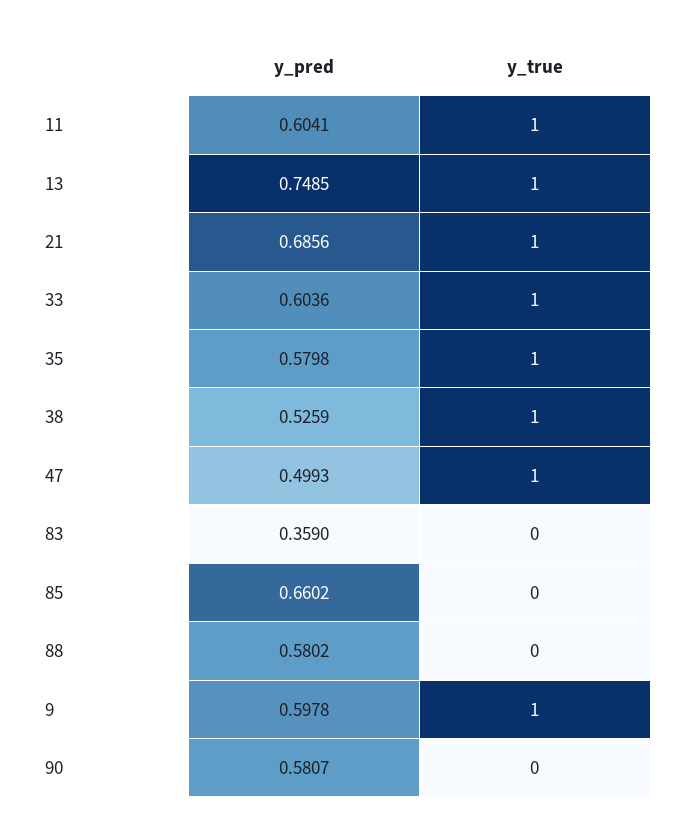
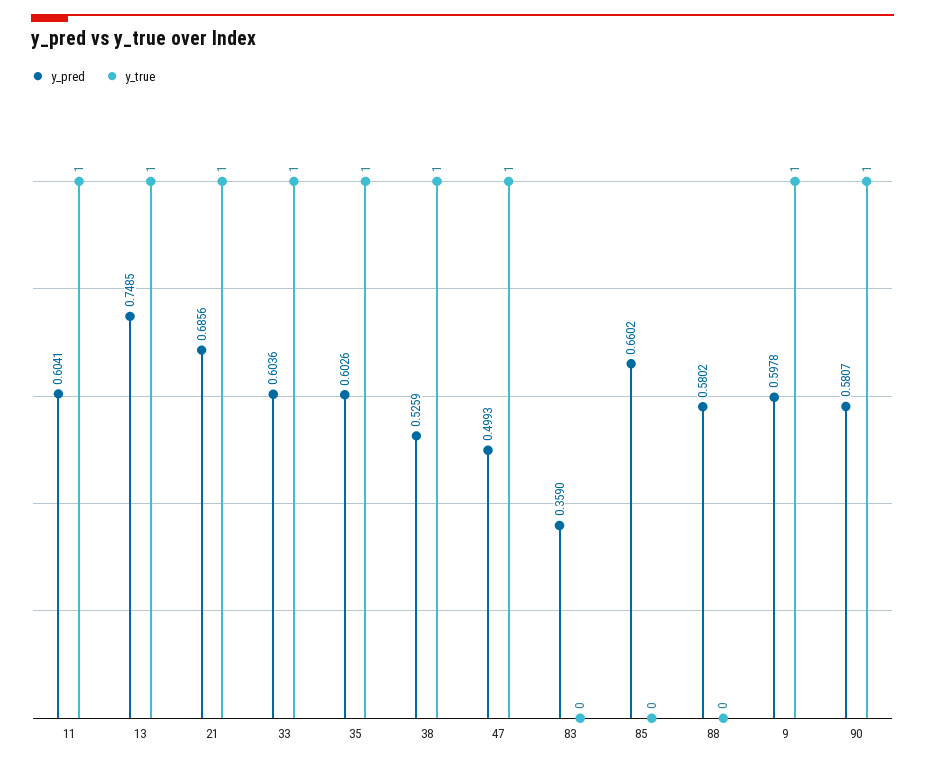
  {
    "y_pred": {
      "11": 0.6041,
      "13": 0.7485,
      "21": 0.6856,
      "33": 0.6036,
-     "35": 0.5798,
+     "35": 0.6026,
      "38": 0.5259,
      "47": 0.4993,
      "83": 0.359,
      "85": 0.6602,
      "88": 0.5802,
      "9": 0.5978,
      "90": 0.5807
    },
    "y_true": {
      "11": 1,
      "13": 1,
      "21": 1,
      "33": 1,
      "35": 1,
      "38": 1,
      "47": 1,
      "83": 0,
      "85": 0,
      "88": 0,
      "9": 1,
-     "90": 0
+     "90": 1
    }
  }

